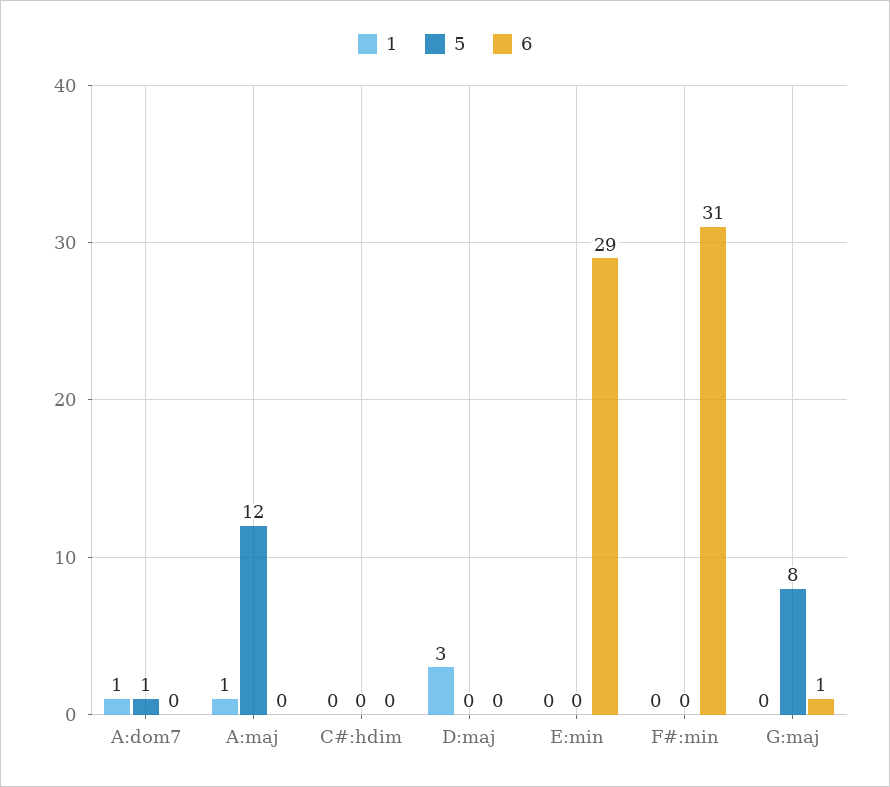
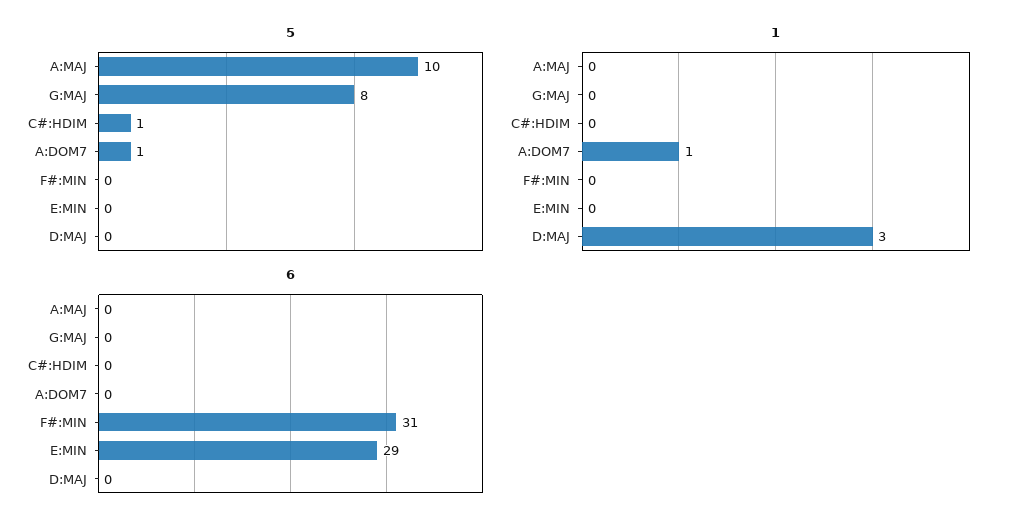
  {
    "1": {
      "A:dom7": 1,
-     "A:maj": 1,
+     "A:maj": 0,
      "C#:hdim": 0,
      "D:maj": 3,
      "E:min": 0,
      "F#:min": 0,
      "G:maj": 0
    },
    "5": {
      "A:dom7": 1,
-     "A:maj": 12,
+     "A:maj": 10,
-     "C#:hdim": 0,
+     "C#:hdim": 1,
      "D:maj": 0,
      "E:min": 0,
      "F#:min": 0,
      "G:maj": 8
    },
    "6": {
      "A:dom7": 0,
      "A:maj": 0,
      "C#:hdim": 0,
      "D:maj": 0,
      "E:min": 29,
      "F#:min": 31,
-     "G:maj": 1
+     "G:maj": 0
    }
  }

